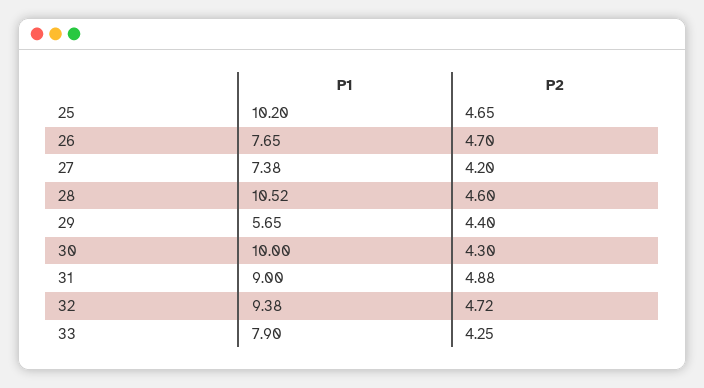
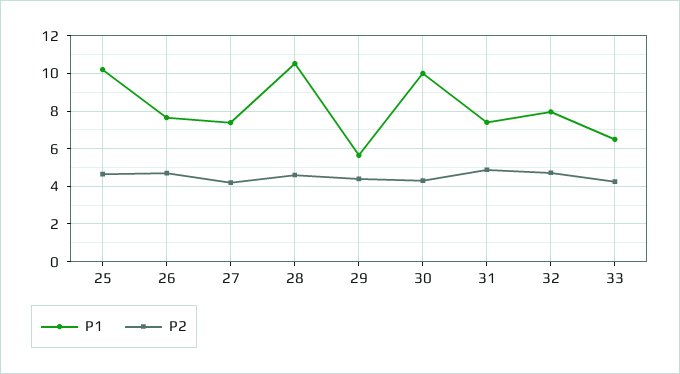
  {
    "P1": {
      "25": 10.2,
      "26": 7.65,
      "27": 7.38,
      "28": 10.52,
      "29": 5.65,
      "30": 10,
-     "31": 9,
+     "31": 7.5,
-     "32": 9.38,
+     "32": 8,
-     "33": 7.9
+     "33": 6.5
    },
    "P2": {
      "25": 4.65,
      "26": 4.7,
      "27": 4.2,
      "28": 4.6,
      "29": 4.4,
      "30": 4.3,
      "31": 4.88,
      "32": 4.72,
      "33": 4.25
    }
  }

